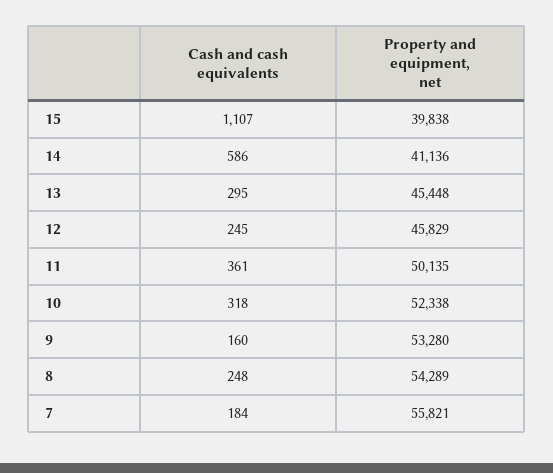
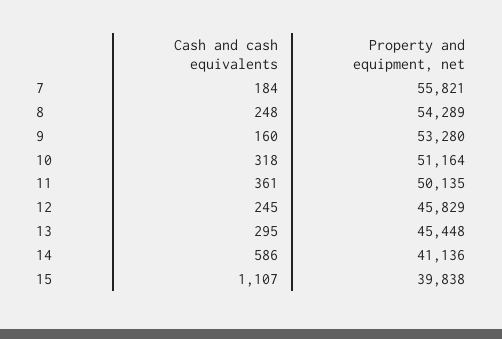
  {
    "Cash and cash equivalents": {
      "15": 1107,
      "14": 586,
      "13": 295,
      "12": 245,
      "11": 361,
      "10": 318,
      "9": 160,
      "8": 248,
      "7": 184
    },
    "Property and equipment, net": {
      "15": 39838,
      "14": 41136,
      "13": 45448,
      "12": 45829,
      "11": 50135,
-     "10": 52338,
+     "10": 51164,
      "9": 53280,
      "8": 54289,
      "7": 55821
    }
  }

